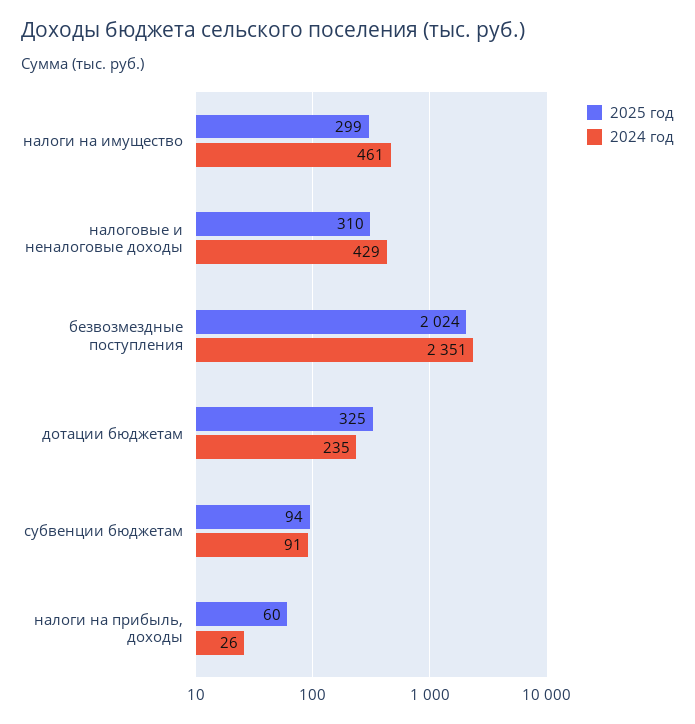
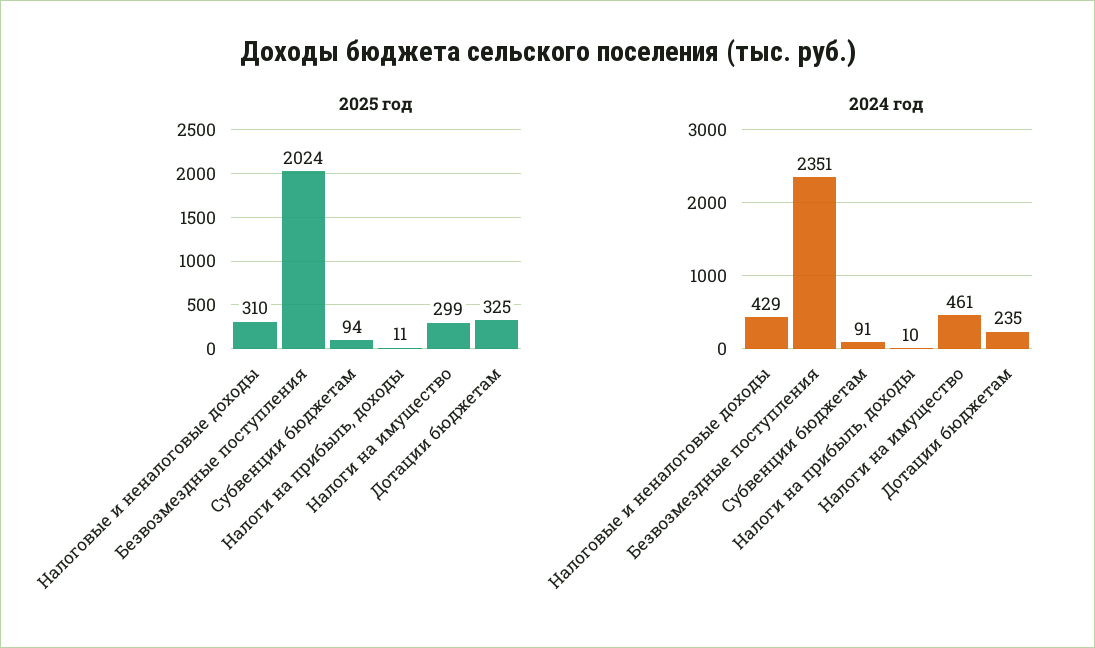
  {
    "2025 год": {
      "налоги на имущество": 299,
      "налоговые и неналоговые доходы": 310,
      "безвозмездные поступления": 2024,
      "дотации бюджетам": 325,
      "субвенции бюджетам": 94,
-     "налоги на прибыль, доходы": 60
+     "налоги на прибыль, доходы": 11
    },
    "2024 год": {
      "налоги на имущество": 461,
      "налоговые и неналоговые доходы": 429,
      "безвозмездные поступления": 2351,
      "дотации бюджетам": 235,
      "субвенции бюджетам": 91,
-     "налоги на прибыль, доходы": 26
+     "налоги на прибыль, доходы": 10
    }
  }

